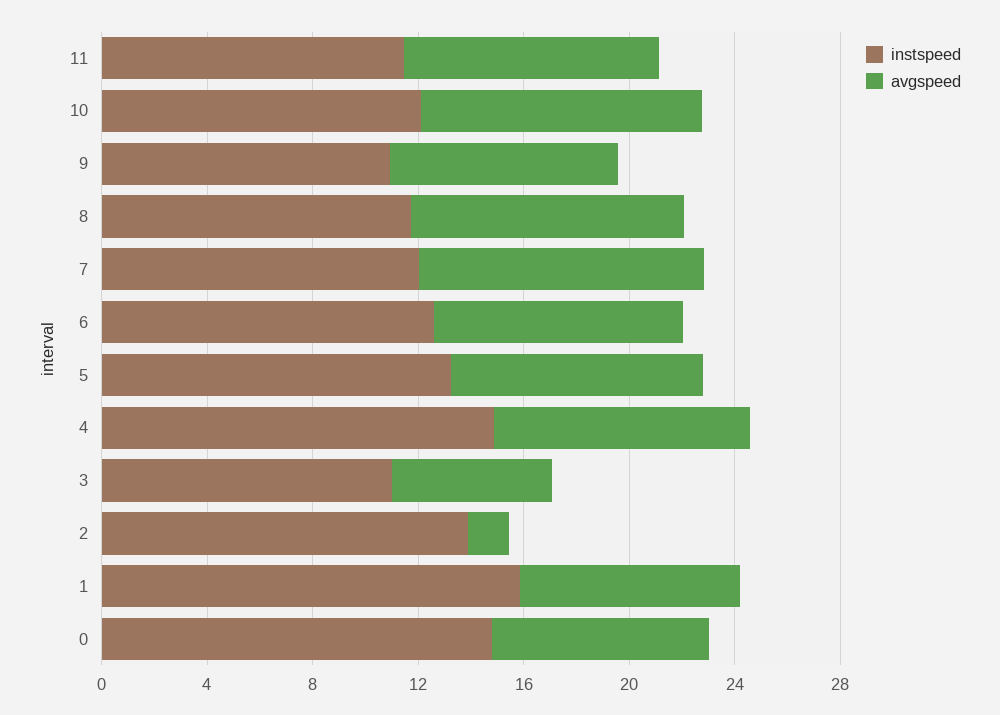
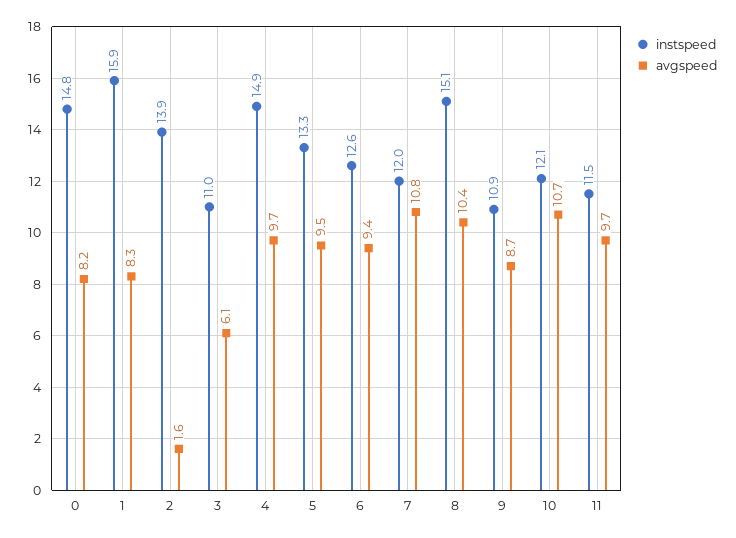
  {
    "instspeed": {
      "11": 11.5,
      "10": 12.1,
      "9": 10.9,
-     "8": 12,
+     "8": 15.1,
      "7": 12,
      "6": 12.6,
      "5": 13.3,
      "4": 14.9,
      "3": 11,
      "2": 13.9,
      "1": 15.9,
      "0": 14.8
    },
    "avgspeed": {
      "11": 9.7,
      "10": 10.7,
      "9": 8.7,
      "8": 10.4,
      "7": 10.8,
      "6": 9.4,
      "5": 9.5,
      "4": 9.7,
      "3": 6.1,
      "2": 1.6,
      "1": 8.3,
      "0": 8.2
    }
  }

